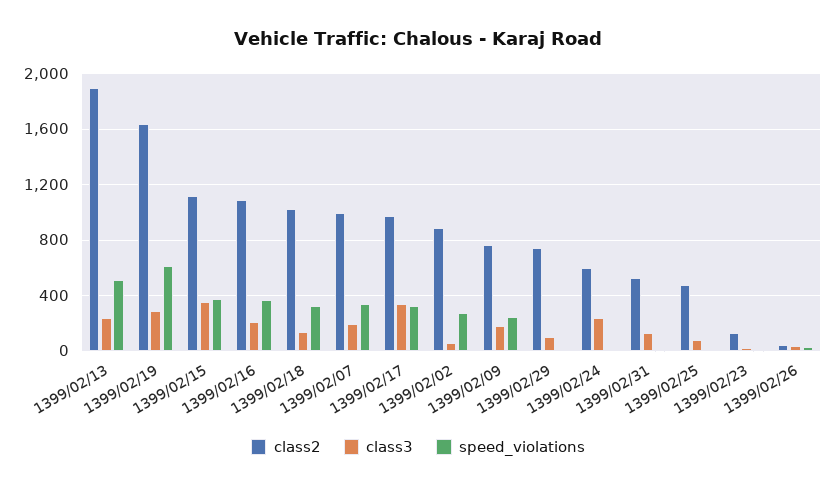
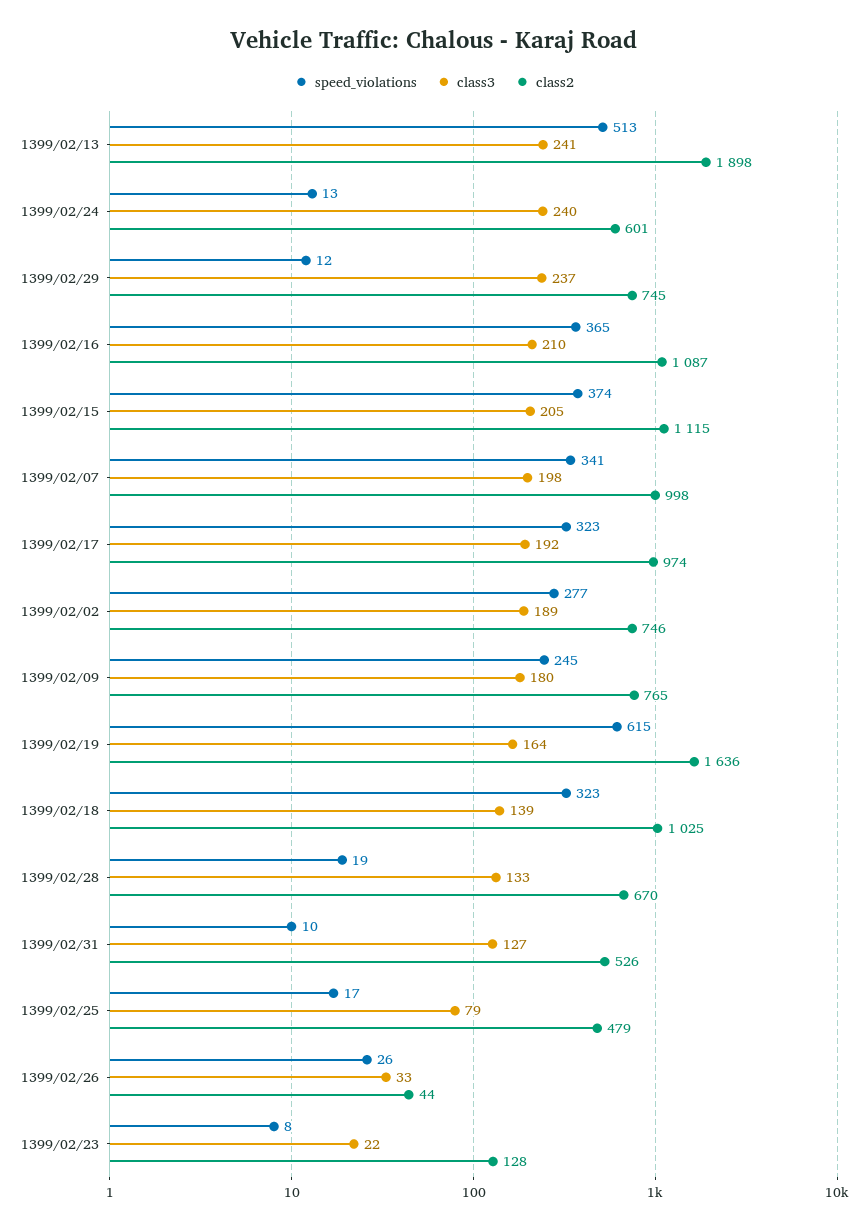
  {
    "class2": {
      "1399/02/13": 1898,
      "1399/02/19": 1636,
      "1399/02/15": 1115,
      "1399/02/16": 1087,
      "1399/02/18": 1025,
      "1399/02/07": 998,
      "1399/02/17": 974,
-     "1399/02/02": 900,
+     "1399/02/02": 746,
      "1399/02/09": 765,
      "1399/02/29": 745,
      "1399/02/24": 601,
      "1399/02/31": 526,
      "1399/02/25": 479,
      "1399/02/23": 128,
-     "1399/02/26": 44
+     "1399/02/26": 44,
+     "1399/02/28": 670
    },
    "class3": {
      "1399/02/13": 241,
-     "1399/02/19": 300,
+     "1399/02/19": 164,
-     "1399/02/15": 350,
+     "1399/02/15": 205,
      "1399/02/16": 210,
      "1399/02/18": 139,
      "1399/02/07": 198,
-     "1399/02/17": 350,
+     "1399/02/17": 192,
-     "1399/02/02": 50,
+     "1399/02/02": 189,
      "1399/02/09": 180,
-     "1399/02/29": 100,
+     "1399/02/29": 237,
      "1399/02/24": 240,
      "1399/02/31": 127,
      "1399/02/25": 79,
      "1399/02/23": 22,
-     "1399/02/26": 33
+     "1399/02/26": 33,
+     "1399/02/28": 133
    },
    "speed_violations": {
      "1399/02/13": 513,
      "1399/02/19": 615,
      "1399/02/15": 374,
      "1399/02/16": 365,
      "1399/02/18": 323,
      "1399/02/07": 341,
      "1399/02/17": 323,
      "1399/02/02": 277,
      "1399/02/09": 245,
      "1399/02/29": 12,
      "1399/02/24": 13,
      "1399/02/31": 10,
      "1399/02/25": 17,
      "1399/02/23": 8,
-     "1399/02/26": 26
+     "1399/02/26": 26,
+     "1399/02/28": 19
    }
  }

